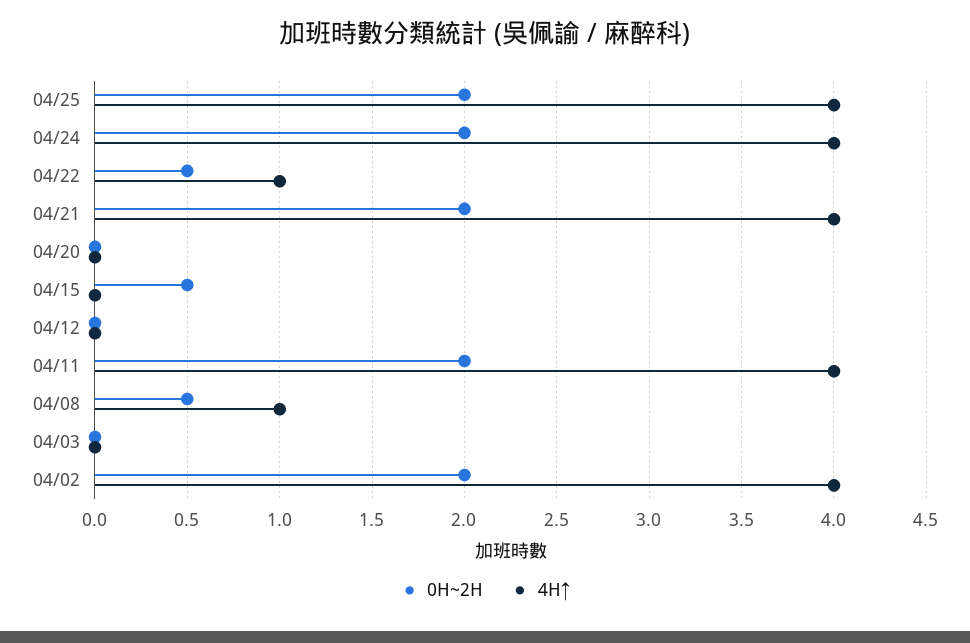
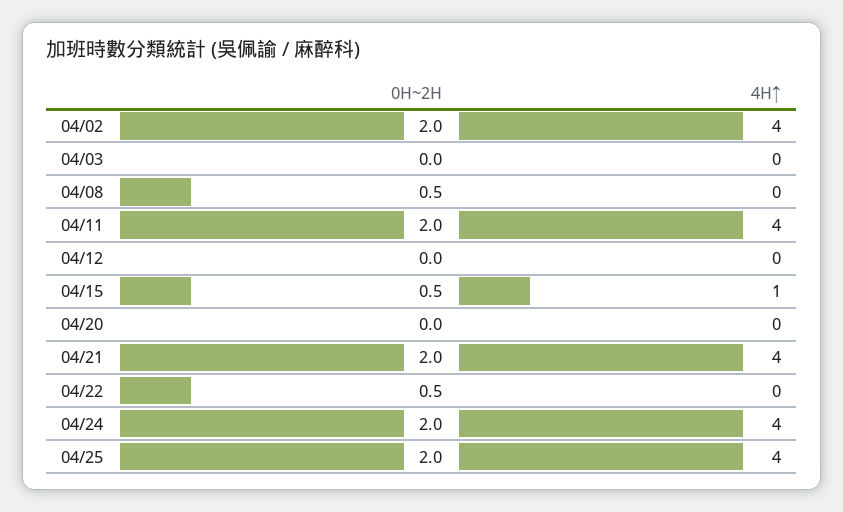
  {
    "0H~2H": {
      "04/25": 2,
      "04/24": 2,
      "04/22": 0.5,
      "04/21": 2,
      "04/20": 0,
      "04/15": 0.5,
      "04/12": 0,
      "04/11": 2,
      "04/08": 0.5,
      "04/03": 0,
      "04/02": 2
    },
    "4H↑": {
      "04/25": 4,
      "04/24": 4,
-     "04/22": 1,
+     "04/22": 0,
      "04/21": 4,
      "04/20": 0,
-     "04/15": 0,
+     "04/15": 1,
      "04/12": 0,
      "04/11": 4,
-     "04/08": 1,
+     "04/08": 0,
      "04/03": 0,
      "04/02": 4
    }
  }

